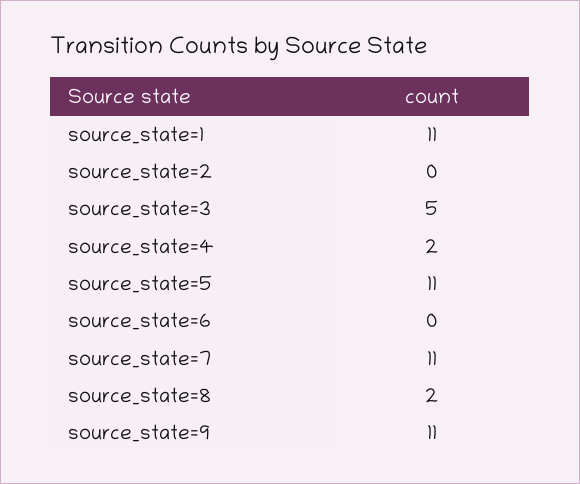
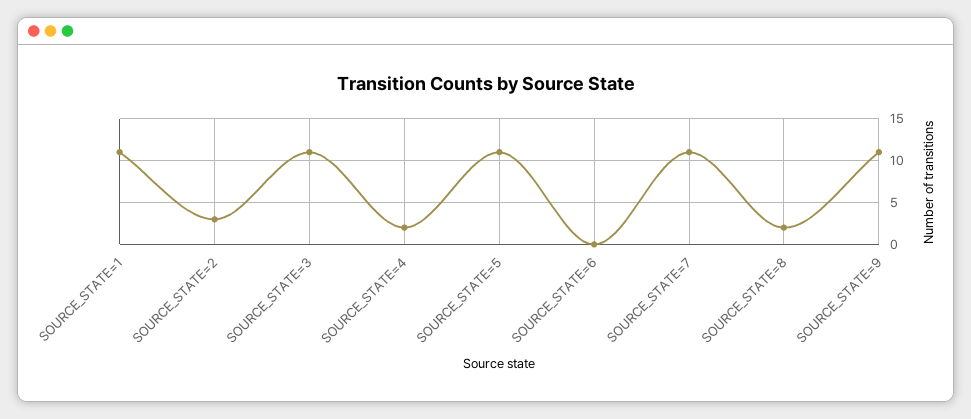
  {
    "source_state=1": 11,
-   "source_state=2": 0,
+   "source_state=2": 3,
-   "source_state=3": 5,
+   "source_state=3": 11,
    "source_state=4": 2,
    "source_state=5": 11,
    "source_state=6": 0,
    "source_state=7": 11,
    "source_state=8": 2,
    "source_state=9": 11
  }

